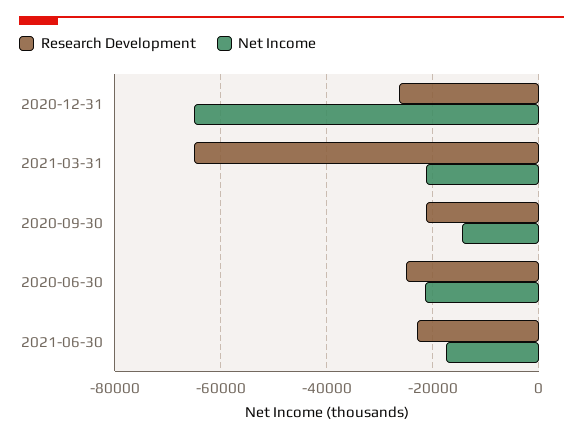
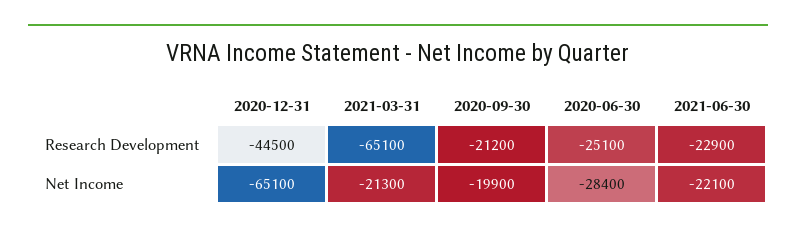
  {
    "Research Development": {
-     "2020-12-31": -26000,
+     "2020-12-31": -44500,
      "2021-03-31": -65100,
      "2020-09-30": -21200,
      "2020-06-30": -25100,
      "2021-06-30": -22900
    },
    "Net Income": {
      "2020-12-31": -65100,
      "2021-03-31": -21300,
-     "2020-09-30": -14000,
+     "2020-09-30": -19900,
-     "2020-06-30": -22000,
+     "2020-06-30": -28400,
-     "2021-06-30": -18000
+     "2021-06-30": -22100
    }
  }

